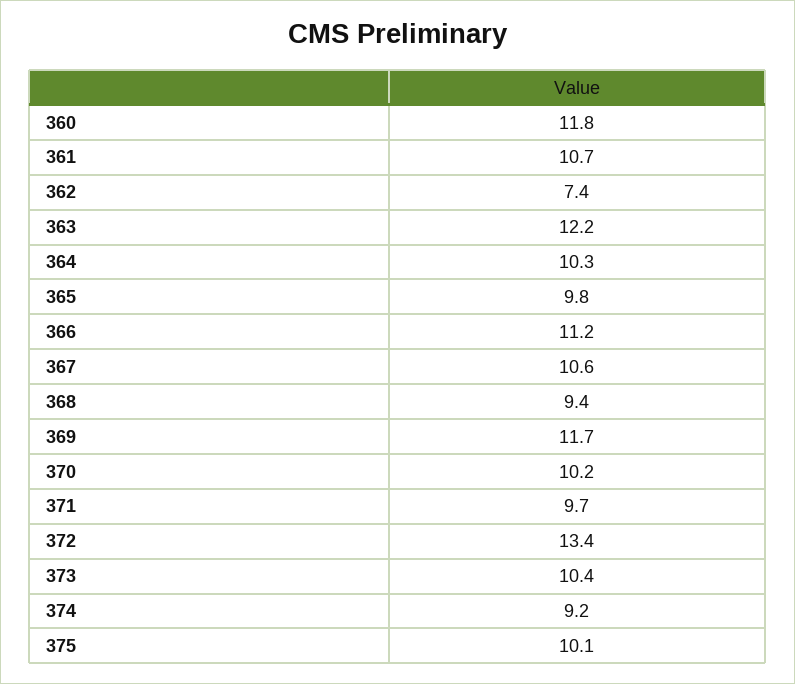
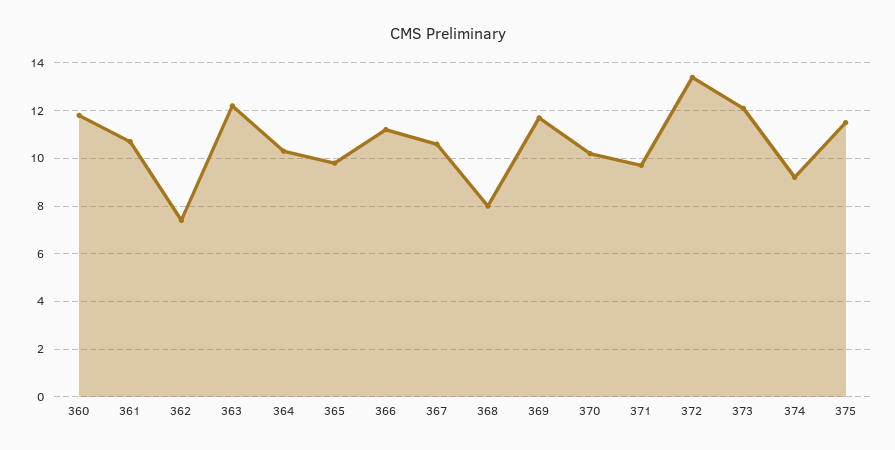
  {
    "360": 11.8,
    "361": 10.7,
    "362": 7.4,
    "363": 12.2,
    "364": 10.3,
    "365": 9.8,
    "366": 11.2,
    "367": 10.6,
-   "368": 9.4,
+   "368": 8,
    "369": 11.7,
    "370": 10.2,
    "371": 9.7,
    "372": 13.4,
-   "373": 10.4,
+   "373": 12,
    "374": 9.2,
-   "375": 10.1
+   "375": 11.5
  }

